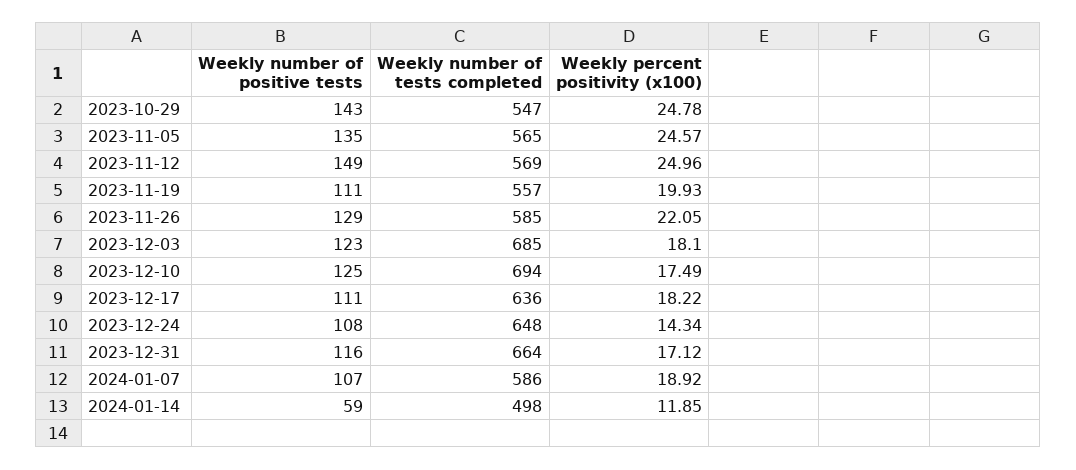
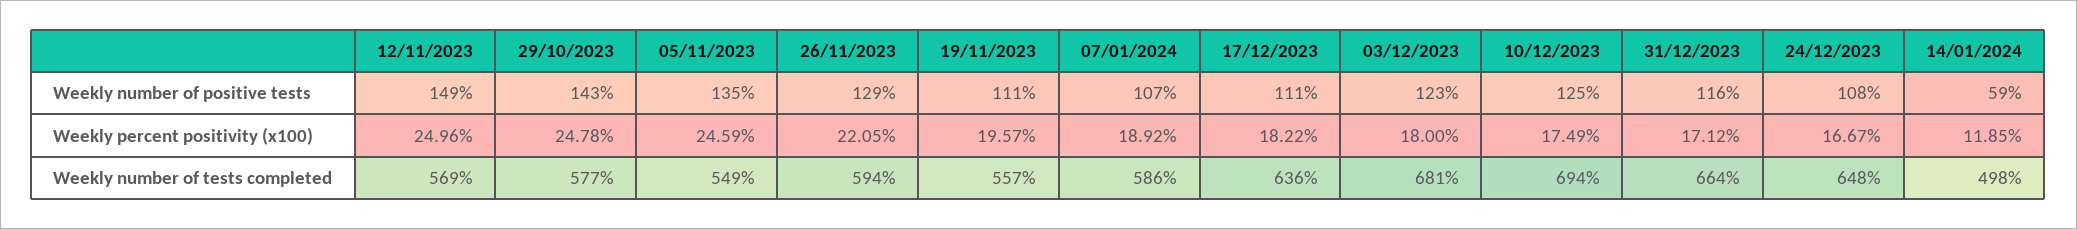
  {
    "Weekly number of positive tests": {
      "2023-10-29": 143,
      "2023-11-05": 135,
      "2023-11-12": 149,
      "2023-11-19": 111,
      "2023-11-26": 129,
      "2023-12-03": 123,
      "2023-12-10": 125,
      "2023-12-17": 111,
      "2023-12-24": 108,
      "2023-12-31": 116,
      "2024-01-07": 107,
      "2024-01-14": 59
    },
    "Weekly number of tests completed": {
-     "2023-10-29": 547,
+     "2023-10-29": 577,
-     "2023-11-05": 565,
+     "2023-11-05": 549,
      "2023-11-12": 569,
      "2023-11-19": 557,
-     "2023-11-26": 585,
+     "2023-11-26": 594,
-     "2023-12-03": 685,
+     "2023-12-03": 681,
      "2023-12-10": 694,
      "2023-12-17": 636,
      "2023-12-24": 648,
      "2023-12-31": 664,
      "2024-01-07": 586,
      "2024-01-14": 498
    },
    "Weekly percent positivity (x100)": {
      "2023-10-29": 24.78,
-     "2023-11-05": 24.57,
+     "2023-11-05": 24.59,
      "2023-11-12": 24.96,
-     "2023-11-19": 19.93,
+     "2023-11-19": 19.57,
      "2023-11-26": 22.05,
-     "2023-12-03": 18.1,
+     "2023-12-03": 18,
      "2023-12-10": 17.49,
      "2023-12-17": 18.22,
-     "2023-12-24": 14.34,
+     "2023-12-24": 16.67,
      "2023-12-31": 17.12,
      "2024-01-07": 18.92,
      "2024-01-14": 11.85
    }
  }

